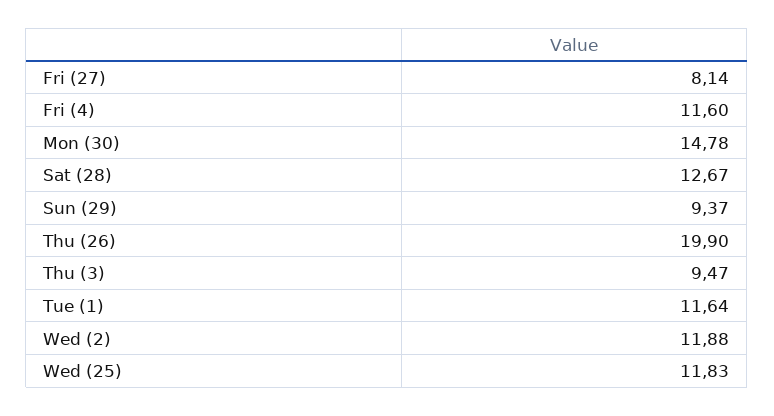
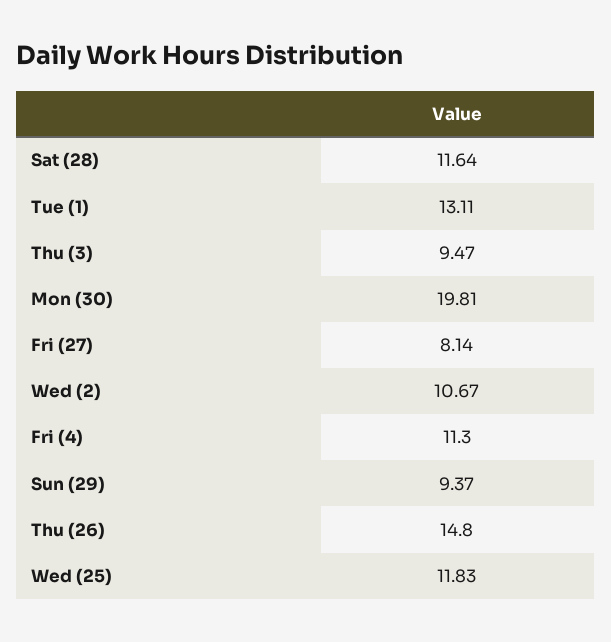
  {
    "Fri (27)": 8.14,
-   "Fri (4)": 11.6,
+   "Fri (4)": 11.3,
-   "Mon (30)": 14.78,
+   "Mon (30)": 19.81,
-   "Sat (28)": 12.67,
+   "Sat (28)": 11.64,
    "Sun (29)": 9.37,
-   "Thu (26)": 19.9,
+   "Thu (26)": 14.8,
    "Thu (3)": 9.47,
-   "Tue (1)": 11.64,
+   "Tue (1)": 13.11,
-   "Wed (2)": 11.88,
+   "Wed (2)": 10.67,
    "Wed (25)": 11.83
  }

